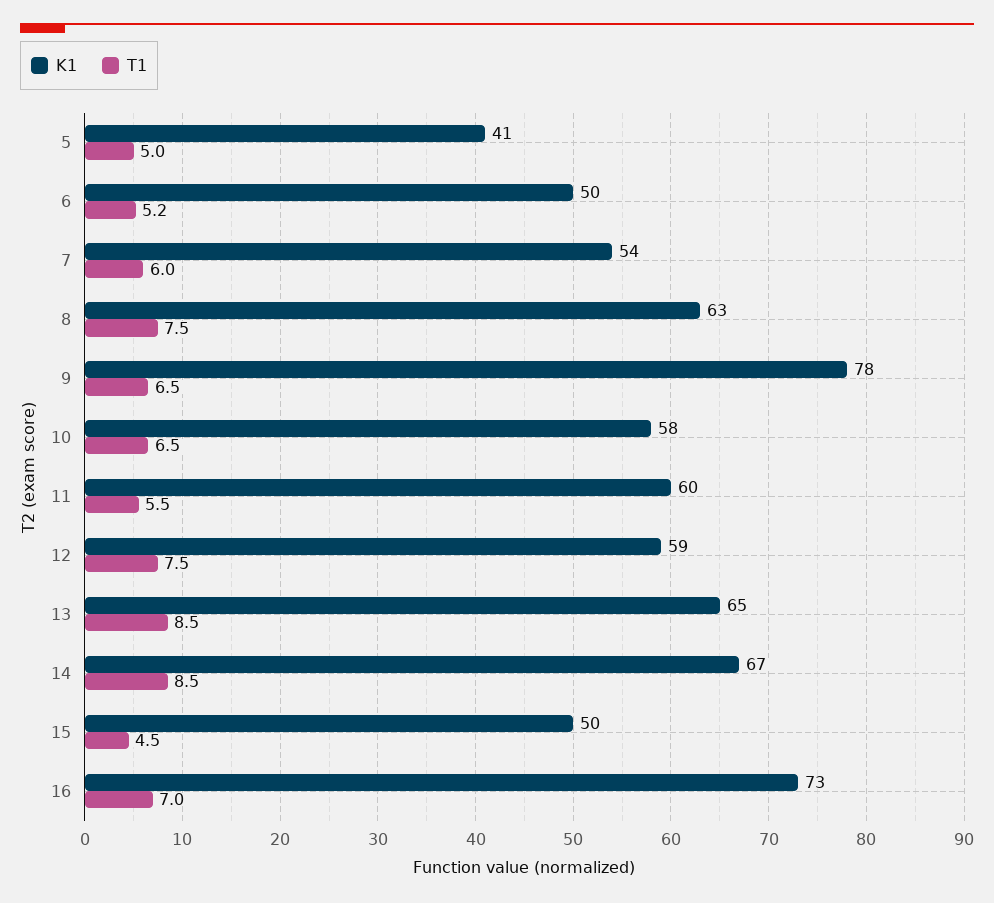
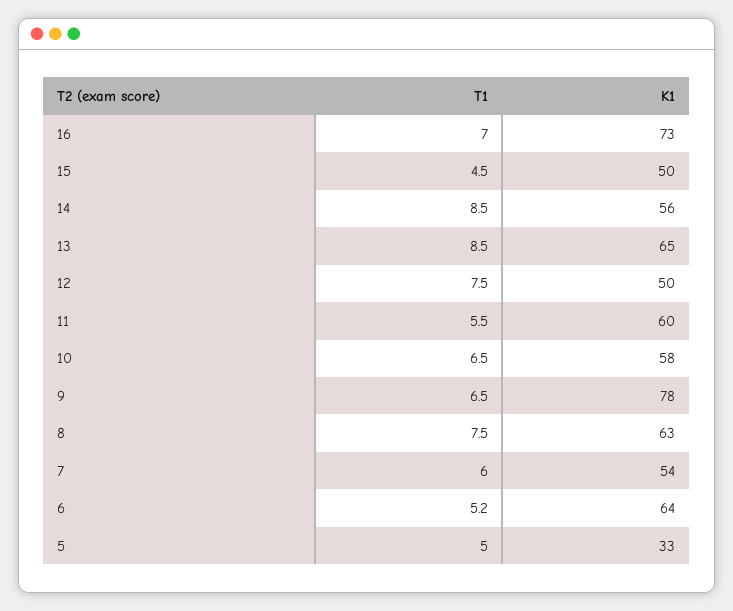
  {
    "K1": {
-     "5": 41,
+     "5": 33,
-     "6": 50,
+     "6": 64,
      "7": 54,
      "8": 63,
      "9": 78,
      "10": 58,
      "11": 60,
-     "12": 59,
+     "12": 50,
      "13": 65,
-     "14": 67,
+     "14": 56,
      "15": 50,
      "16": 73
    },
    "T1": {
      "5": 5,
      "6": 5.2,
      "7": 6,
      "8": 7.5,
      "9": 6.5,
      "10": 6.5,
      "11": 5.5,
      "12": 7.5,
      "13": 8.5,
      "14": 8.5,
      "15": 4.5,
      "16": 7
    }
  }

